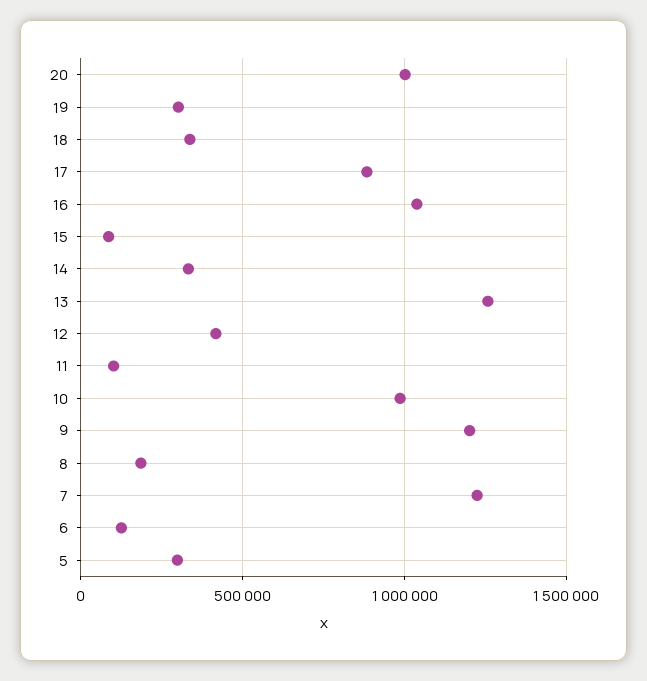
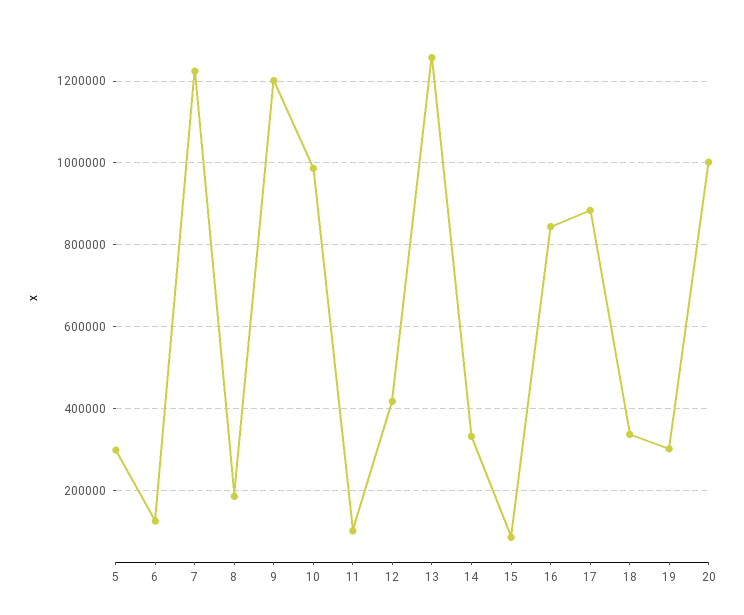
  {
    "20": 1000000,
    "19": 300000,
    "18": 340000,
    "17": 880000,
-   "16": 1050000,
+   "16": 840000,
    "15": 80000,
    "14": 340000,
    "13": 1260000,
    "12": 420000,
    "11": 100000,
    "10": 980000,
    "9": 1200000,
    "8": 180000,
    "7": 1220000,
    "6": 120000,
    "5": 300000
  }

